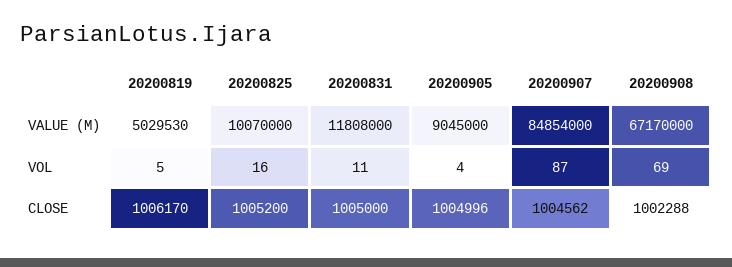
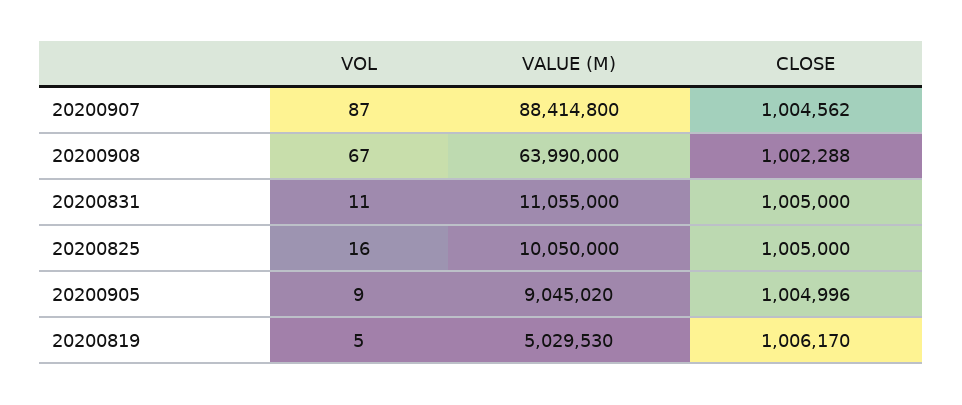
  {
    "20200819": {
      "VALUE (M)": 5029530,
      "VOL": 5,
      "CLOSE": 1006170
    },
    "20200825": {
-     "VALUE (M)": 10070000,
+     "VALUE (M)": 10050000,
      "VOL": 16,
-     "CLOSE": 1005200
+     "CLOSE": 1005000
    },
    "20200831": {
-     "VALUE (M)": 11808000,
+     "VALUE (M)": 11055000,
      "VOL": 11,
      "CLOSE": 1005000
    },
    "20200905": {
-     "VALUE (M)": 9045000,
+     "VALUE (M)": 9045020,
-     "VOL": 4,
+     "VOL": 9,
      "CLOSE": 1004996
    },
    "20200907": {
-     "VALUE (M)": 84854000,
+     "VALUE (M)": 88414800,
      "VOL": 87,
      "CLOSE": 1004562
    },
    "20200908": {
-     "VALUE (M)": 67170000,
+     "VALUE (M)": 63990000,
-     "VOL": 69,
+     "VOL": 67,
      "CLOSE": 1002288
    }
  }

